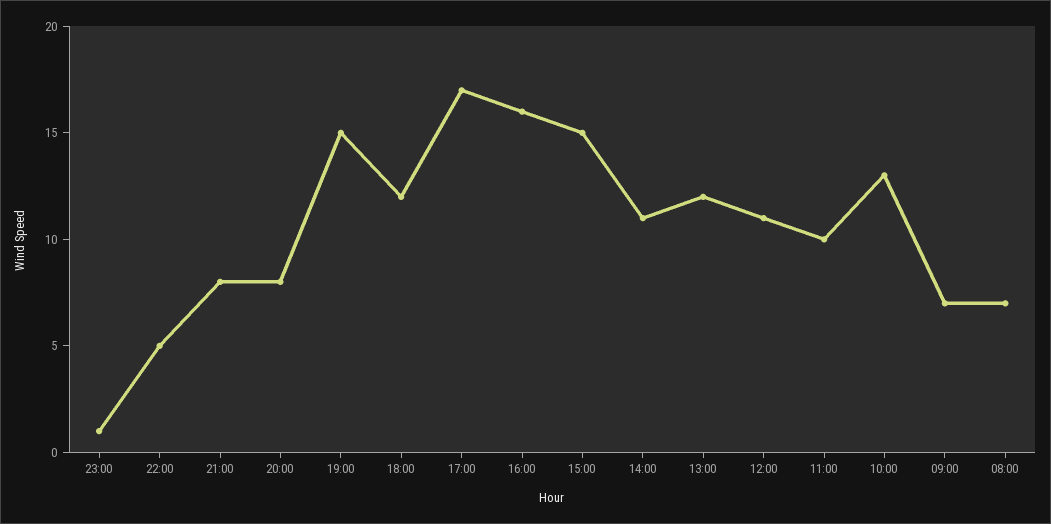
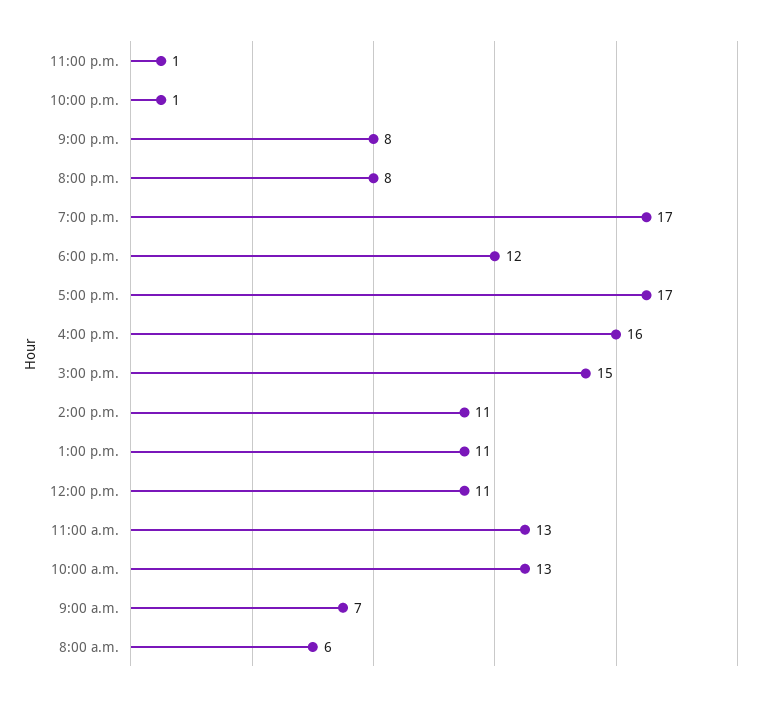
  {
    "23:00": 1,
-   "22:00": 5,
+   "22:00": 1,
    "21:00": 8,
    "20:00": 8,
-   "19:00": 15,
+   "19:00": 17,
    "18:00": 12,
    "17:00": 17,
    "16:00": 16,
    "15:00": 15,
    "14:00": 11,
-   "13:00": 12,
+   "13:00": 11,
    "12:00": 11,
-   "11:00": 10,
+   "11:00": 13,
    "10:00": 13,
    "09:00": 7,
-   "08:00": 7
+   "08:00": 6
  }

